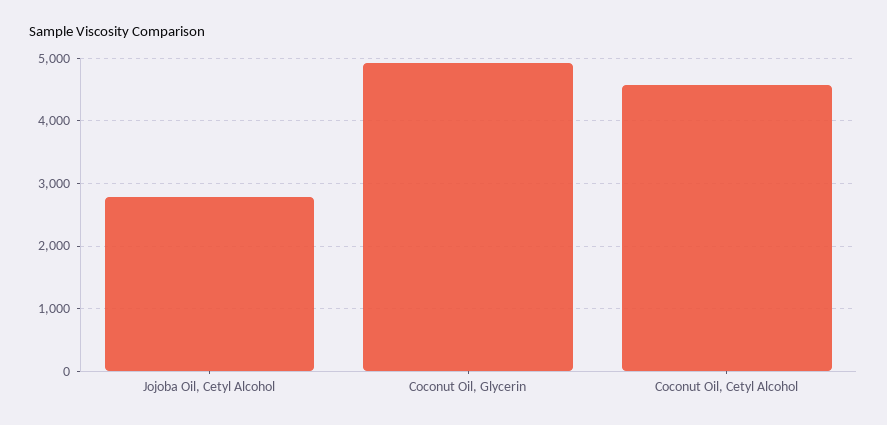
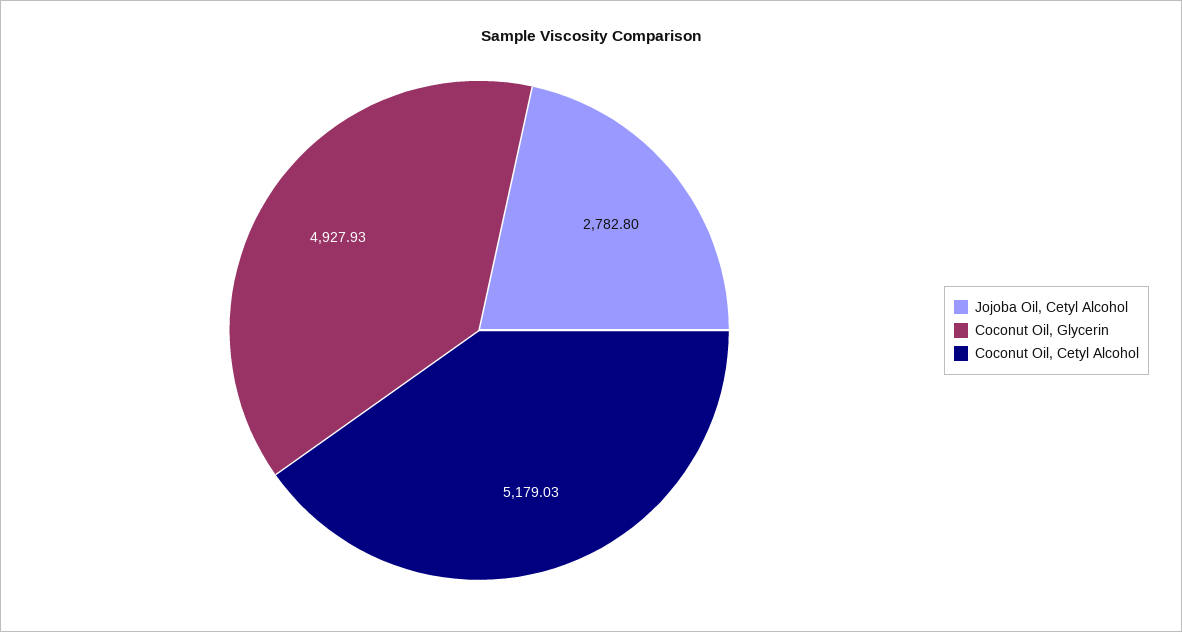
  {
    "Jojoba Oil, Cetyl Alcohol": 2782.8,
    "Coconut Oil, Glycerin": 4927.93,
-   "Coconut Oil, Cetyl Alcohol": 4600
+   "Coconut Oil, Cetyl Alcohol": 5179.03
  }

